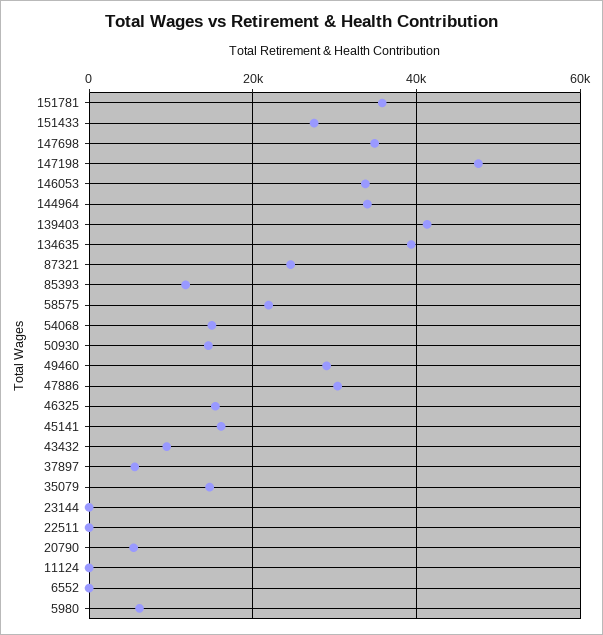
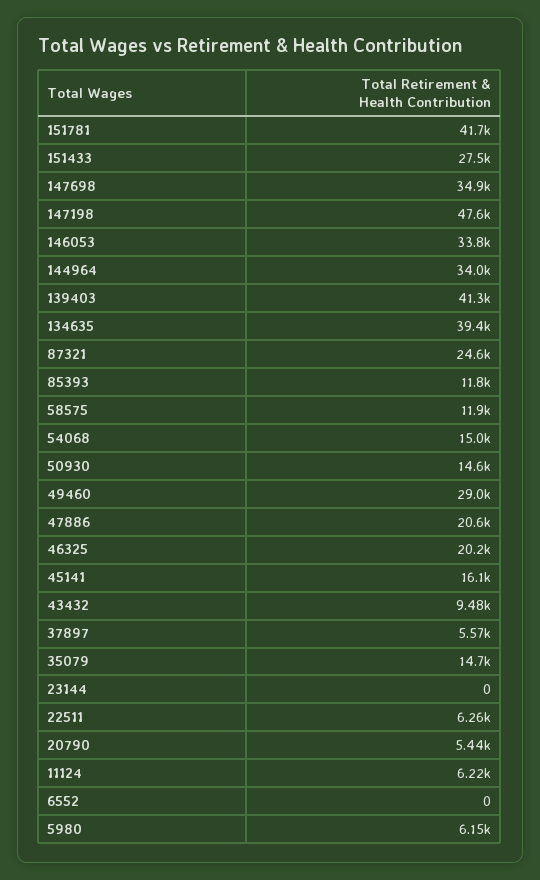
  {
-   "151781": 36000,
+   "151781": 41700,
    "151433": 27500,
    "147698": 34900,
    "147198": 47600,
    "146053": 33800,
    "144964": 34000,
    "139403": 41300,
    "134635": 39400,
    "87321": 24600,
    "85393": 11800,
-   "58575": 22000,
+   "58575": 11900,
    "54068": 15000,
    "50930": 14600,
    "49460": 29000,
-   "47886": 30000,
+   "47886": 20600,
-   "46325": 16000,
+   "46325": 20200,
    "45141": 16100,
    "43432": 9480,
    "37897": 5570,
    "35079": 14700,
    "23144": 0,
-   "22511": 0,
+   "22511": 6260,
    "20790": 5440,
-   "11124": 0,
+   "11124": 6220,
    "6552": 0,
    "5980": 6150
  }

